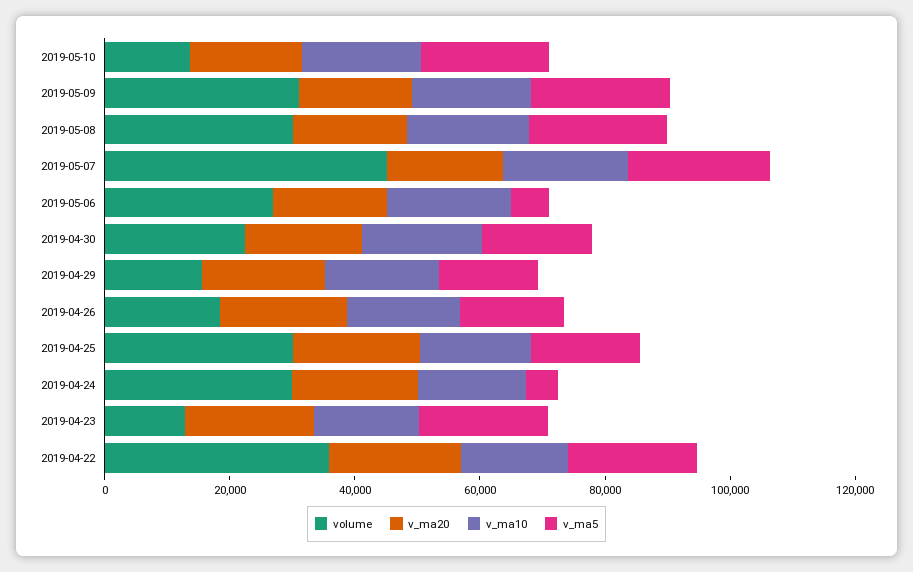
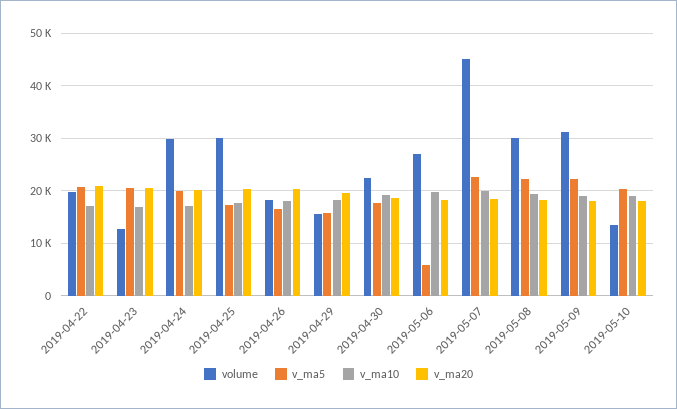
  {
    "volume": {
      "2019-05-10": 14000,
      "2019-05-09": 32000,
      "2019-05-08": 30000,
      "2019-05-07": 46000,
      "2019-05-06": 26000,
      "2019-04-30": 22000,
      "2019-04-29": 16000,
      "2019-04-26": 18000,
      "2019-04-25": 30000,
      "2019-04-24": 30000,
      "2019-04-23": 12000,
-     "2019-04-22": 35000
+     "2019-04-22": 20000
    },
    "v_ma20": {
      "2019-05-10": 18000,
      "2019-05-09": 18000,
      "2019-05-08": 18000,
      "2019-05-07": 18000,
      "2019-05-06": 18000,
      "2019-04-30": 18000,
      "2019-04-29": 20000,
      "2019-04-26": 20000,
      "2019-04-25": 20000,
      "2019-04-24": 20000,
      "2019-04-23": 20000,
      "2019-04-22": 20000
    },
    "v_ma10": {
      "2019-05-10": 20000,
      "2019-05-09": 18000,
      "2019-05-08": 20000,
      "2019-05-07": 20000,
      "2019-05-06": 20000,
      "2019-04-30": 20000,
      "2019-04-29": 18000,
      "2019-04-26": 18000,
      "2019-04-25": 18000,
      "2019-04-24": 18000,
      "2019-04-23": 16000,
      "2019-04-22": 18000
    },
    "v_ma5": {
      "2019-05-10": 20000,
      "2019-05-09": 22000,
      "2019-05-08": 22000,
      "2019-05-07": 22000,
      "2019-05-06": 6000,
      "2019-04-30": 18000,
      "2019-04-29": 16000,
      "2019-04-26": 16000,
      "2019-04-25": 18000,
-     "2019-04-24": 5000,
+     "2019-04-24": 20000,
      "2019-04-23": 20000,
      "2019-04-22": 20000
    }
  }

